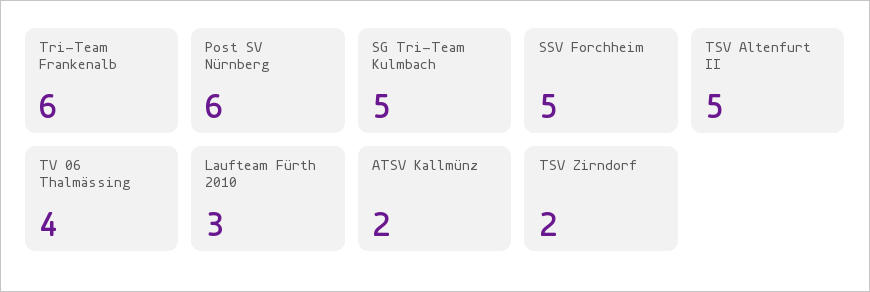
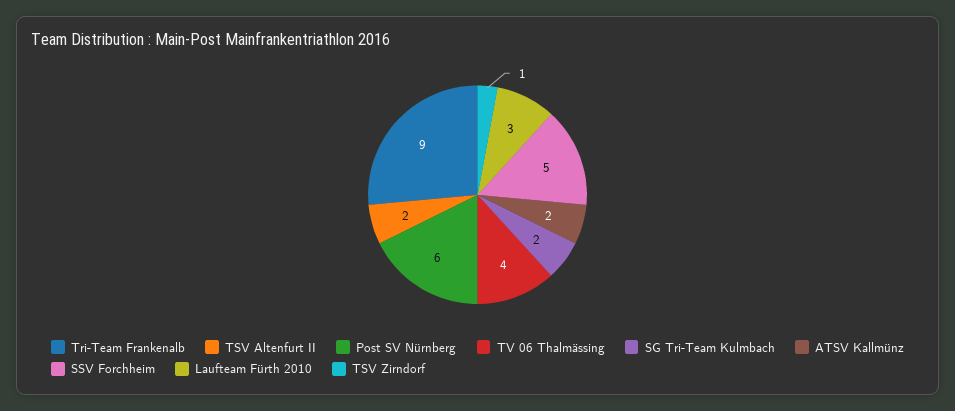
  {
-   "Tri-Team Frankenalb": 6,
+   "Tri-Team Frankenalb": 9,
    "Post SV Nürnberg": 6,
-   "SG Tri-Team Kulmbach": 5,
+   "SG Tri-Team Kulmbach": 2,
    "SSV Forchheim": 5,
-   "TSV Altenfurt II": 5,
+   "TSV Altenfurt II": 2,
    "TV 06 Thalmässing": 4,
    "Laufteam Fürth 2010": 3,
    "ATSV Kallmünz": 2,
-   "TSV Zirndorf": 2
+   "TSV Zirndorf": 1
  }

